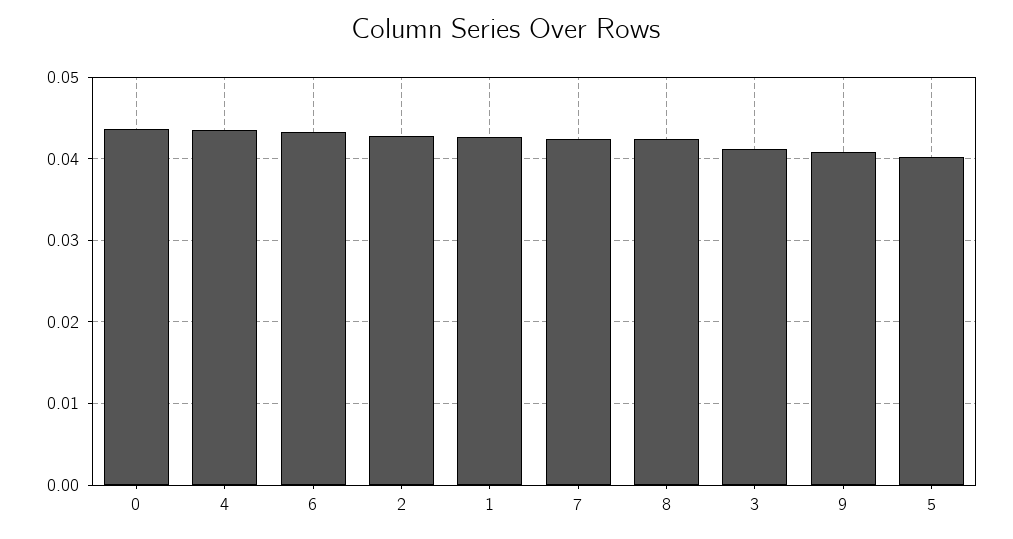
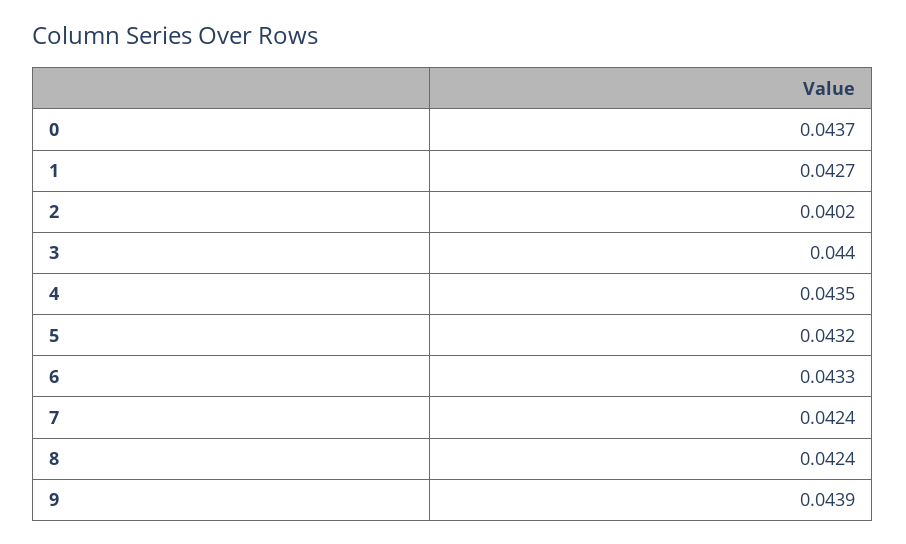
  {
    "0": 0.0437,
    "4": 0.0435,
    "6": 0.0433,
-   "2": 0.043,
+   "2": 0.0402,
    "1": 0.0427,
    "7": 0.0424,
    "8": 0.0424,
-   "3": 0.041,
+   "3": 0.044,
-   "9": 0.041,
+   "9": 0.0439,
-   "5": 0.04
+   "5": 0.0432
  }

